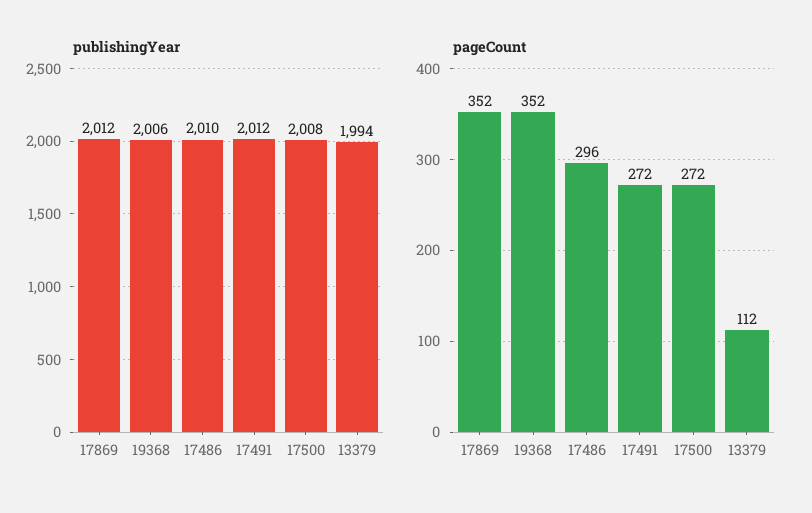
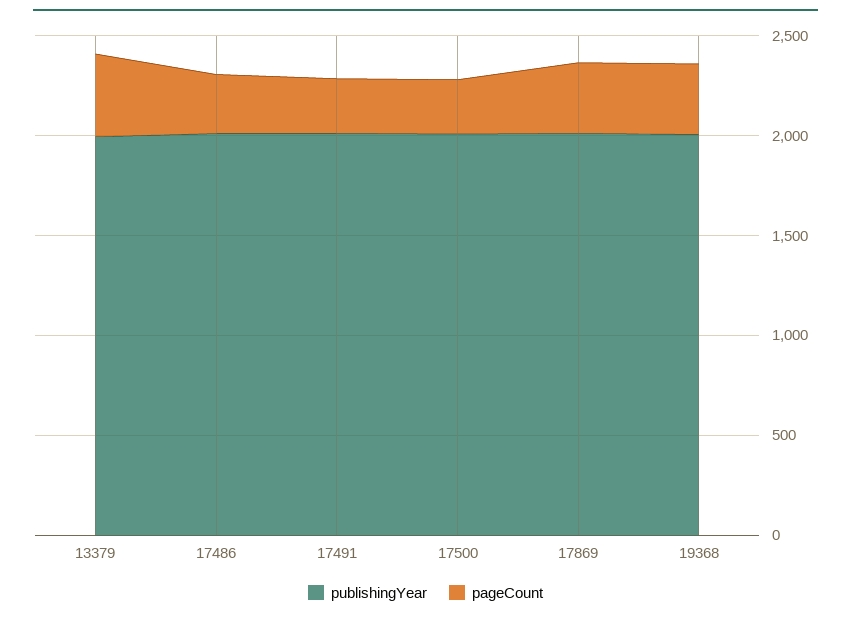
  {
    "publishingYear": {
      "17869": 2012,
      "19368": 2006,
      "17486": 2010,
      "17491": 2012,
      "17500": 2008,
      "13379": 1994
    },
    "pageCount": {
      "17869": 352,
      "19368": 352,
      "17486": 296,
      "17491": 272,
      "17500": 272,
-     "13379": 112
+     "13379": 400
    }
  }

